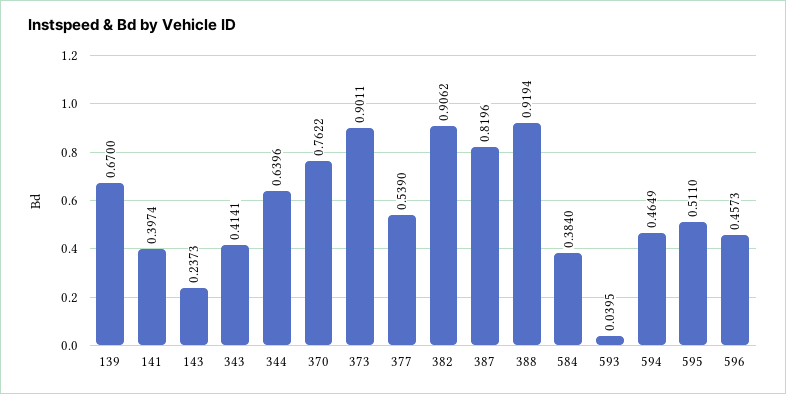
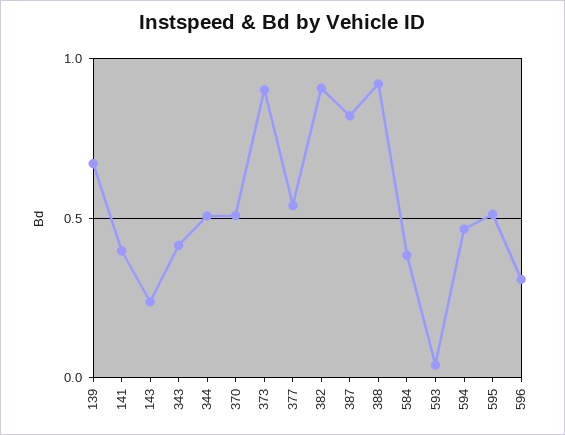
  {
    "139": 0.67,
    "141": 0.3974,
    "143": 0.2373,
    "343": 0.4141,
-   "344": 0.6396,
+   "344": 0.5,
-   "370": 0.7622,
+   "370": 0.5,
    "373": 0.9011,
    "377": 0.539,
    "382": 0.9062,
    "387": 0.8196,
    "388": 0.9194,
    "584": 0.384,
    "593": 0.0395,
    "594": 0.4649,
    "595": 0.511,
-   "596": 0.4573
+   "596": 0.3
  }

